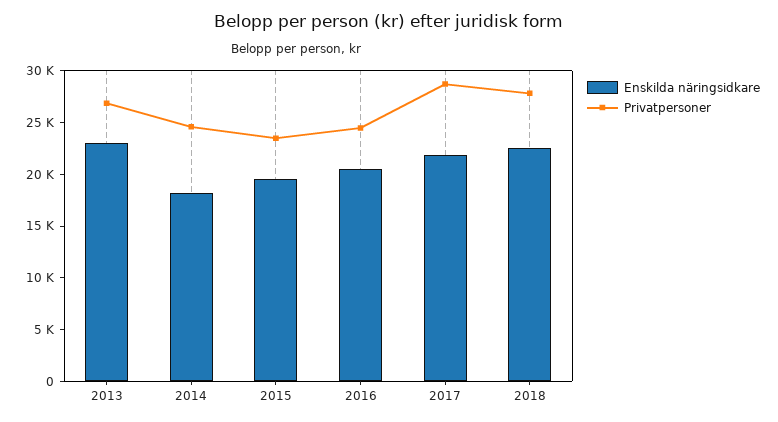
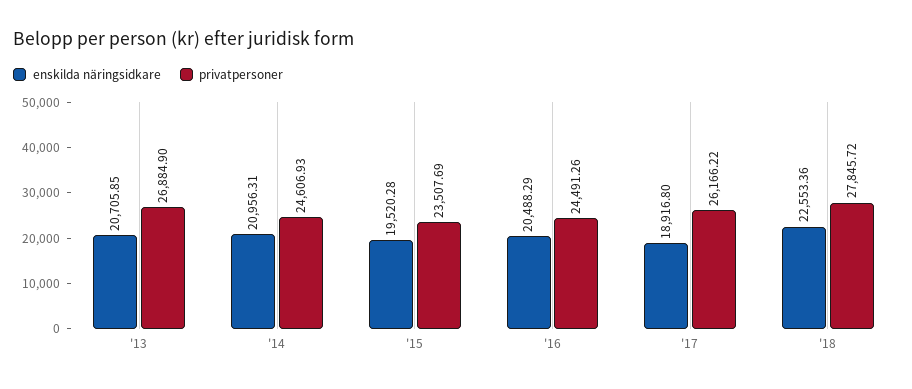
  {
    "Enskilda näringsidkare": {
-     "2013": 23000,
+     "2013": 20705.85,
-     "2014": 18000,
+     "2014": 20956.31,
      "2015": 19520.28,
      "2016": 20488.29,
-     "2017": 22000,
+     "2017": 18916.8,
      "2018": 22553.36
    },
    "Privatpersoner": {
      "2013": 26884.9,
      "2014": 24606.93,
      "2015": 23507.69,
      "2016": 24491.26,
-     "2017": 29000,
+     "2017": 26166.22,
      "2018": 27845.72
    }
  }

